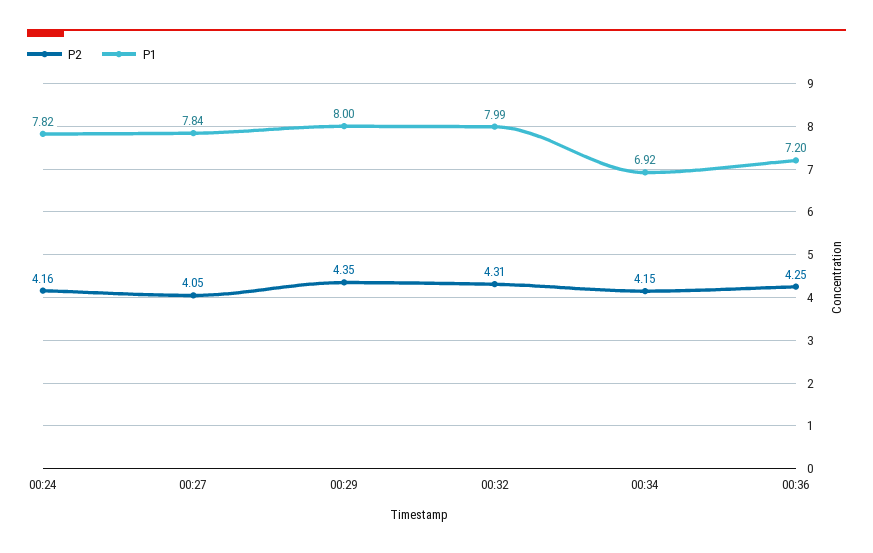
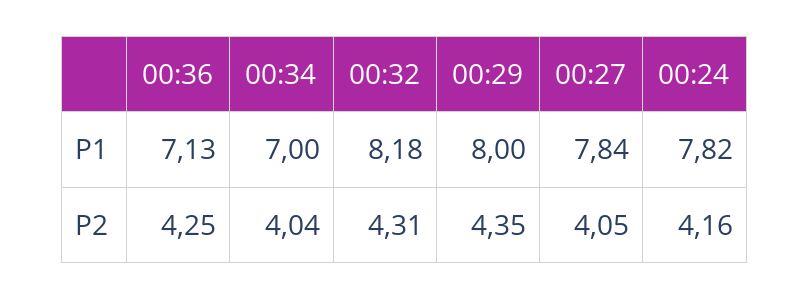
  {
    "P2": {
      "00:24": 4.16,
      "00:27": 4.05,
      "00:29": 4.35,
      "00:32": 4.31,
-     "00:34": 4.15,
+     "00:34": 4.04,
      "00:36": 4.25
    },
    "P1": {
      "00:24": 7.82,
      "00:27": 7.84,
      "00:29": 8,
-     "00:32": 7.99,
+     "00:32": 8.18,
-     "00:34": 6.92,
+     "00:34": 7,
-     "00:36": 7.2
+     "00:36": 7.13
    }
  }

